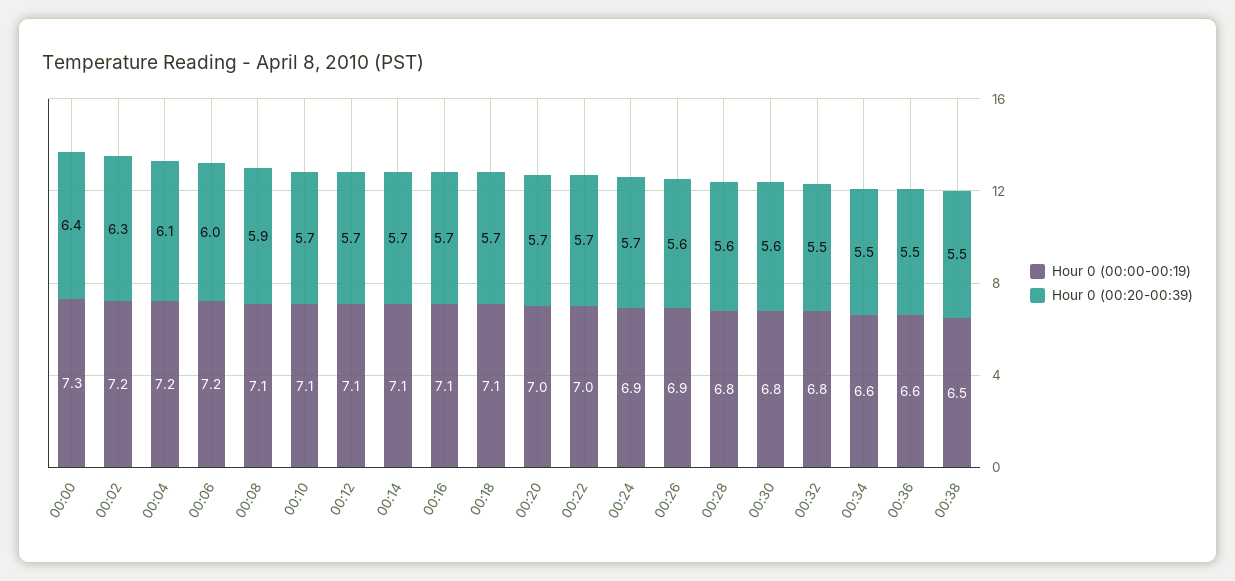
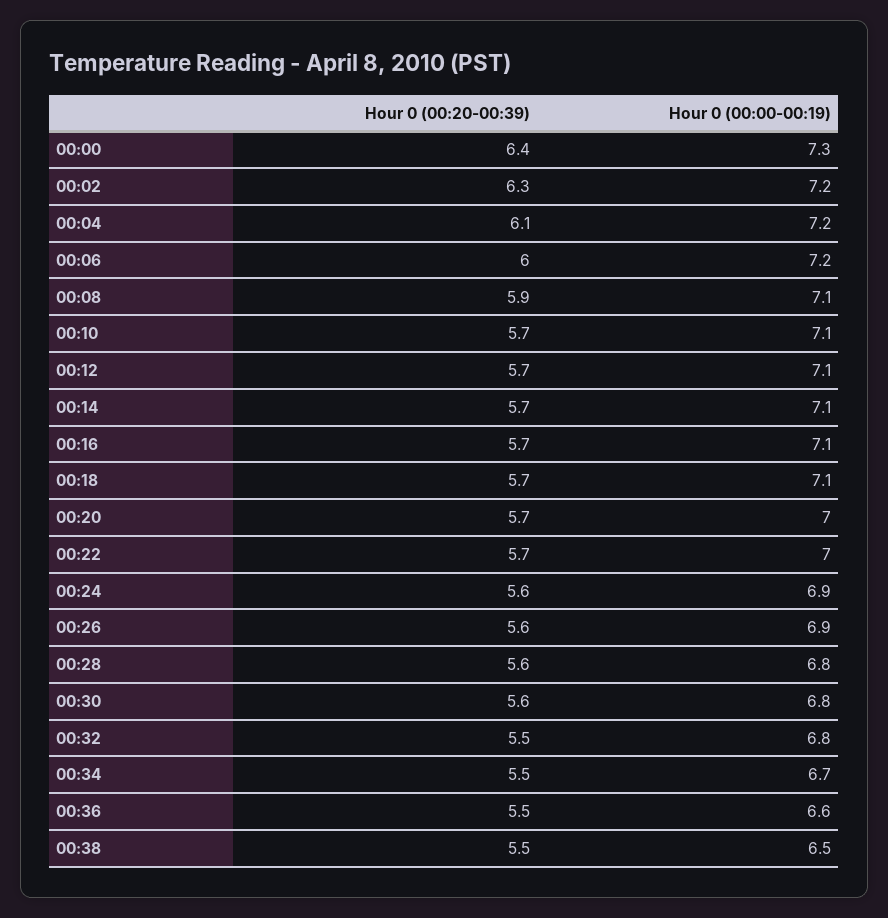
  {
    "Hour 0 (00:00-00:19)": {
      "00:00": 7.3,
      "00:02": 7.2,
      "00:04": 7.2,
      "00:06": 7.2,
      "00:08": 7.1,
      "00:10": 7.1,
      "00:12": 7.1,
      "00:14": 7.1,
      "00:16": 7.1,
      "00:18": 7.1,
      "00:20": 7,
      "00:22": 7,
      "00:24": 6.9,
      "00:26": 6.9,
      "00:28": 6.8,
      "00:30": 6.8,
      "00:32": 6.8,
-     "00:34": 6.6,
+     "00:34": 6.7,
      "00:36": 6.6,
      "00:38": 6.5
    },
    "Hour 0 (00:20-00:39)": {
      "00:00": 6.4,
      "00:02": 6.3,
      "00:04": 6.1,
      "00:06": 6,
      "00:08": 5.9,
      "00:10": 5.7,
      "00:12": 5.7,
      "00:14": 5.7,
      "00:16": 5.7,
      "00:18": 5.7,
      "00:20": 5.7,
      "00:22": 5.7,
-     "00:24": 5.7,
+     "00:24": 5.6,
      "00:26": 5.6,
      "00:28": 5.6,
      "00:30": 5.6,
      "00:32": 5.5,
      "00:34": 5.5,
      "00:36": 5.5,
      "00:38": 5.5
    }
  }

